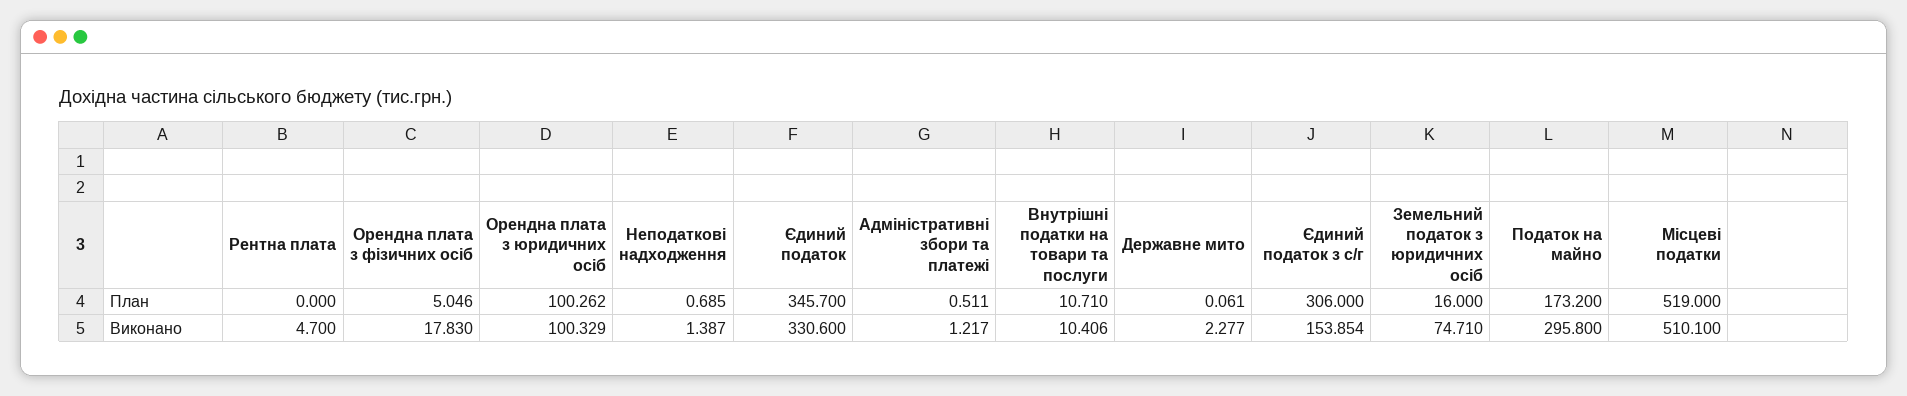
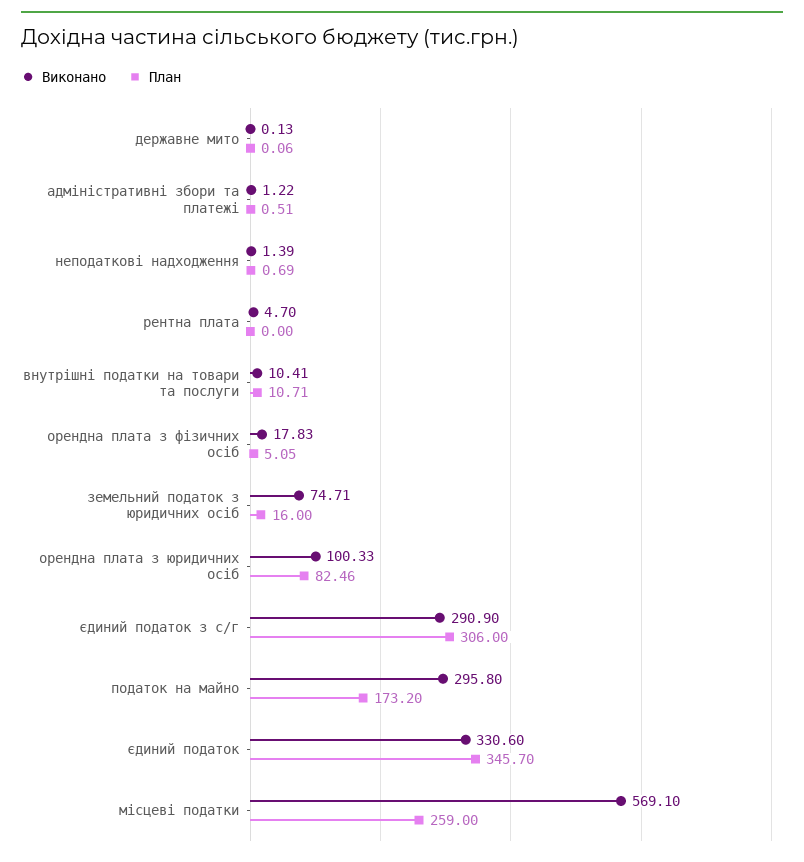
  {
    "План": {
      "Рентна плата": 0,
      "Орендна плата з фізичних осіб": 5.046,
-     "Орендна плата з юридичних осіб": 100.262,
+     "Орендна плата з юридичних осіб": 82.46,
      "Неподаткові надходження": 0.685,
      "Єдиний податок": 345.7,
      "Адміністративні збори та платежі": 0.511,
      "Внутрішні податки на товари та послуги": 10.71,
      "Державне мито": 0.061,
      "Єдиний податок з с/г": 306,
      "Земельний податок з юридичних осіб": 16,
      "Податок на майно": 173.2,
-     "Місцеві податки": 519
+     "Місцеві податки": 259
    },
    "Виконано": {
      "Рентна плата": 4.7,
      "Орендна плата з фізичних осіб": 17.83,
      "Орендна плата з юридичних осіб": 100.329,
      "Неподаткові надходження": 1.387,
      "Єдиний податок": 330.6,
      "Адміністративні збори та платежі": 1.217,
      "Внутрішні податки на товари та послуги": 10.406,
-     "Державне мито": 2.277,
+     "Державне мито": 0.13,
-     "Єдиний податок з с/г": 153.854,
+     "Єдиний податок з с/г": 290.9,
      "Земельний податок з юридичних осіб": 74.71,
      "Податок на майно": 295.8,
-     "Місцеві податки": 510.1
+     "Місцеві податки": 569.1
    }
  }

